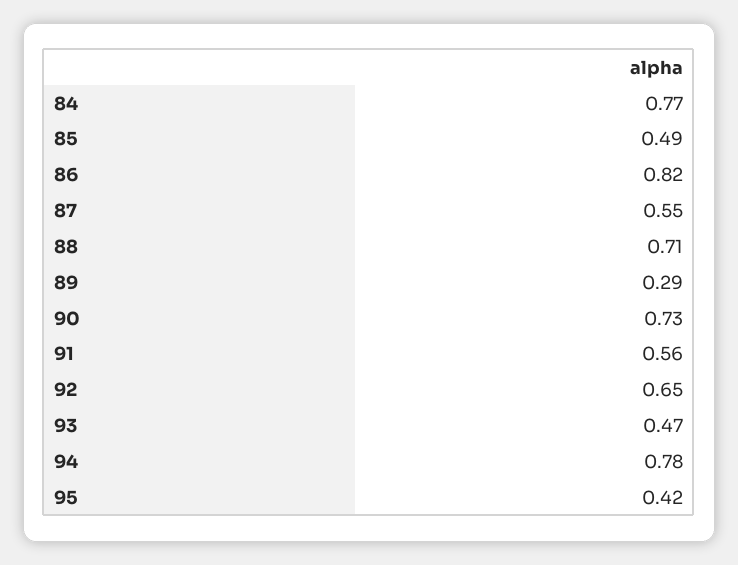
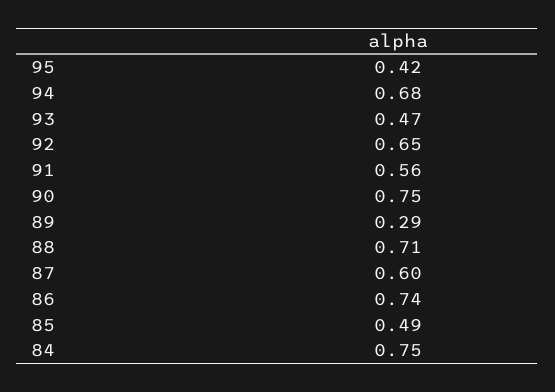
  {
-   "84": 0.77,
+   "84": 0.75,
    "85": 0.49,
-   "86": 0.82,
+   "86": 0.74,
-   "87": 0.55,
+   "87": 0.6,
    "88": 0.71,
    "89": 0.29,
-   "90": 0.73,
+   "90": 0.75,
    "91": 0.56,
    "92": 0.65,
    "93": 0.47,
-   "94": 0.78,
+   "94": 0.68,
    "95": 0.42
  }

